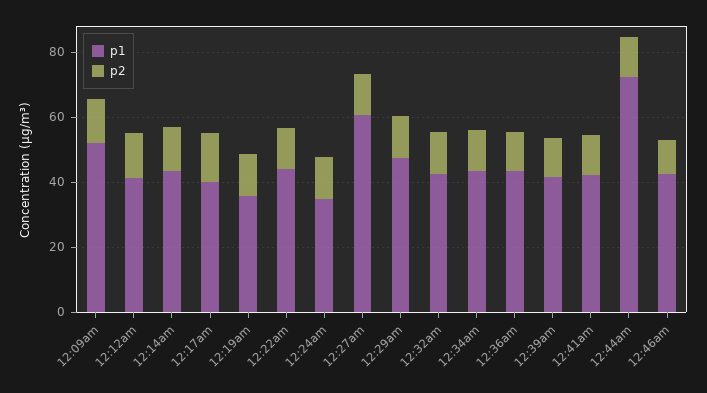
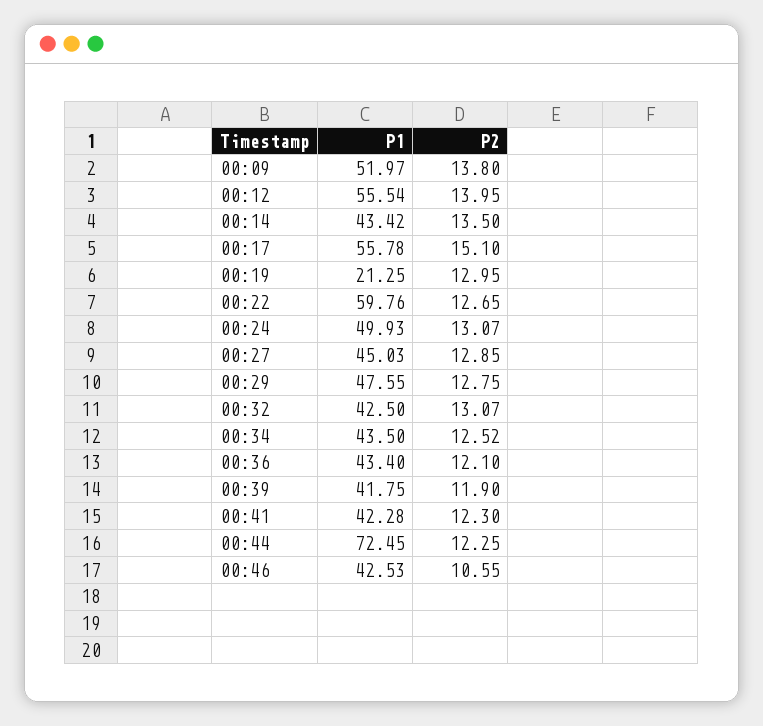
  {
    "p1": {
      "12:09am": 51.97,
-     "12:12am": 40,
+     "12:12am": 55.54,
      "12:14am": 43.42,
-     "12:17am": 40,
+     "12:17am": 55.78,
-     "12:19am": 35,
+     "12:19am": 21.25,
-     "12:22am": 45,
+     "12:22am": 59.76,
-     "12:24am": 35,
+     "12:24am": 49.93,
-     "12:27am": 60,
+     "12:27am": 45.03,
      "12:29am": 47.55,
      "12:32am": 42.5,
      "12:34am": 43.5,
      "12:36am": 43.4,
      "12:39am": 41.75,
      "12:41am": 42.28,
      "12:44am": 72.45,
      "12:46am": 42.53
    },
    "p2": {
      "12:09am": 13.8,
      "12:12am": 13.95,
      "12:14am": 13.5,
      "12:17am": 15.1,
      "12:19am": 12.95,
      "12:22am": 12.65,
      "12:24am": 13.07,
      "12:27am": 12.85,
      "12:29am": 12.75,
      "12:32am": 13.07,
      "12:34am": 12.52,
      "12:36am": 12.1,
      "12:39am": 11.9,
      "12:41am": 12.3,
      "12:44am": 12.25,
      "12:46am": 10.55
    }
  }

